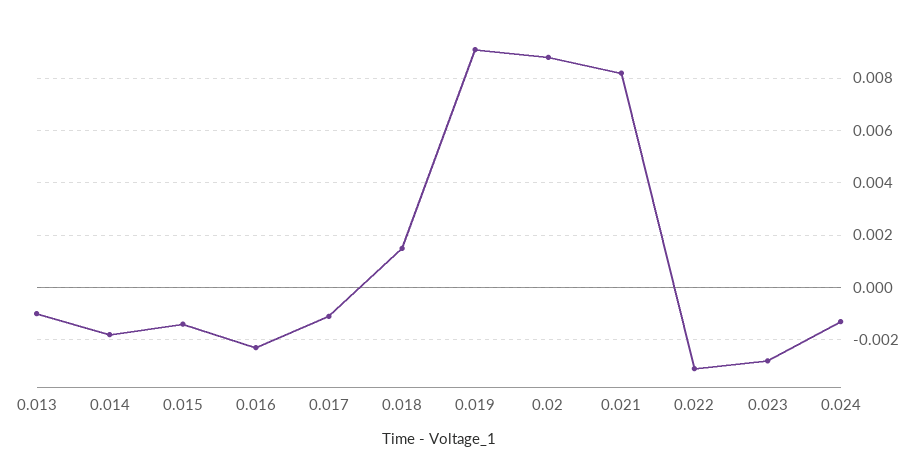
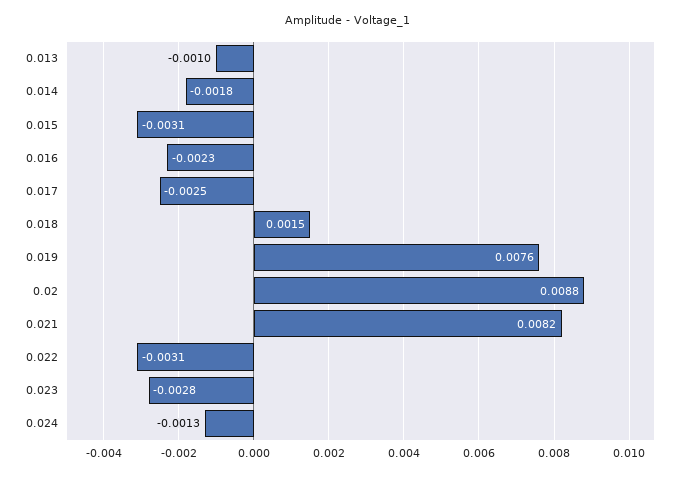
  {
    "0.013": -0.001,
    "0.014": -0.0018,
-   "0.015": -0.0015,
+   "0.015": -0.0031,
    "0.016": -0.0023,
-   "0.017": -0.001,
+   "0.017": -0.0025,
    "0.018": 0.0015,
-   "0.019": 0.009,
+   "0.019": 0.0076,
    "0.02": 0.0088,
    "0.021": 0.0082,
    "0.022": -0.0031,
    "0.023": -0.0028,
    "0.024": -0.0013
  }

